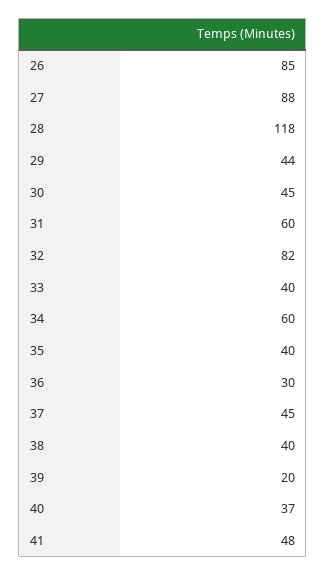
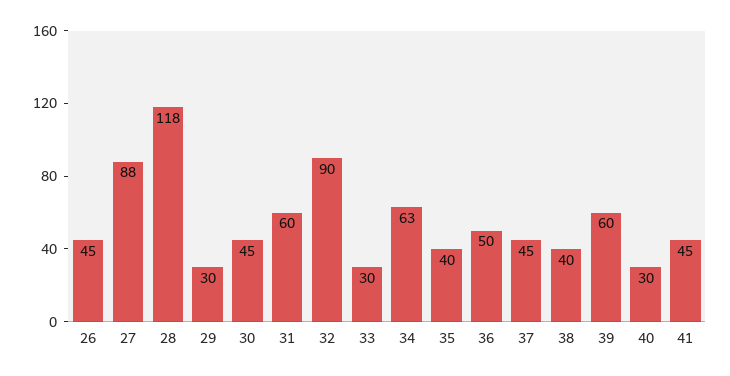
  {
-   "26": 85,
+   "26": 45,
    "27": 88,
    "28": 118,
-   "29": 44,
+   "29": 30,
    "30": 45,
    "31": 60,
-   "32": 82,
+   "32": 90,
-   "33": 40,
+   "33": 30,
-   "34": 60,
+   "34": 63,
    "35": 40,
-   "36": 30,
+   "36": 50,
    "37": 45,
    "38": 40,
-   "39": 20,
+   "39": 60,
-   "40": 37,
+   "40": 30,
-   "41": 48
+   "41": 45
  }

